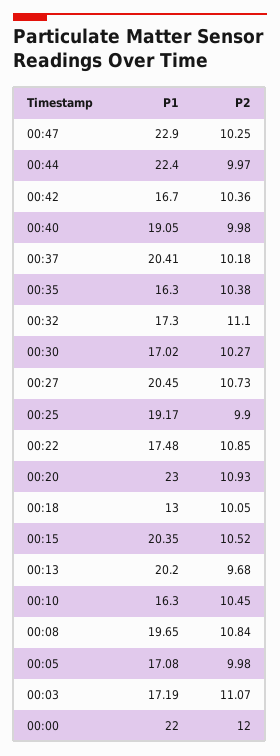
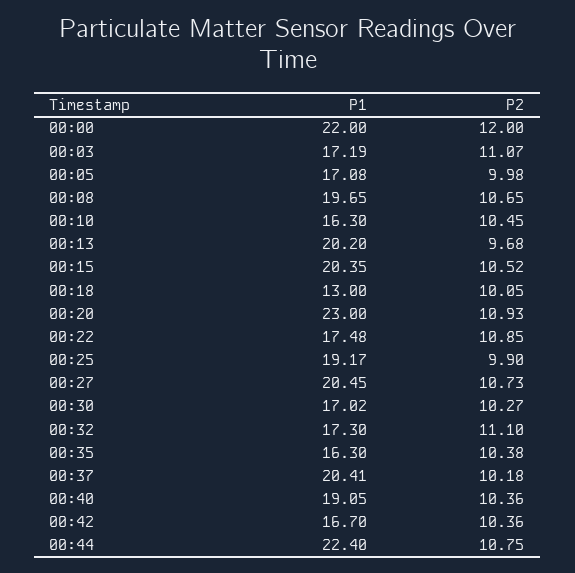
  {
    "P1": {
-     "00:47": 22.9,
      "00:44": 22.4,
      "00:42": 16.7,
      "00:40": 19.05,
      "00:37": 20.41,
      "00:35": 16.3,
      "00:32": 17.3,
      "00:30": 17.02,
      "00:27": 20.45,
      "00:25": 19.17,
      "00:22": 17.48,
      "00:20": 23,
      "00:18": 13,
      "00:15": 20.35,
      "00:13": 20.2,
      "00:10": 16.3,
      "00:08": 19.65,
      "00:05": 17.08,
      "00:03": 17.19,
      "00:00": 22
    },
    "P2": {
-     "00:47": 10.25,
-     "00:44": 9.97,
+     "00:44": 10.75,
      "00:42": 10.36,
-     "00:40": 9.98,
+     "00:40": 10.36,
      "00:37": 10.18,
      "00:35": 10.38,
      "00:32": 11.1,
      "00:30": 10.27,
      "00:27": 10.73,
      "00:25": 9.9,
      "00:22": 10.85,
      "00:20": 10.93,
      "00:18": 10.05,
      "00:15": 10.52,
      "00:13": 9.68,
      "00:10": 10.45,
-     "00:08": 10.84,
+     "00:08": 10.65,
      "00:05": 9.98,
      "00:03": 11.07,
      "00:00": 12
    }
  }

